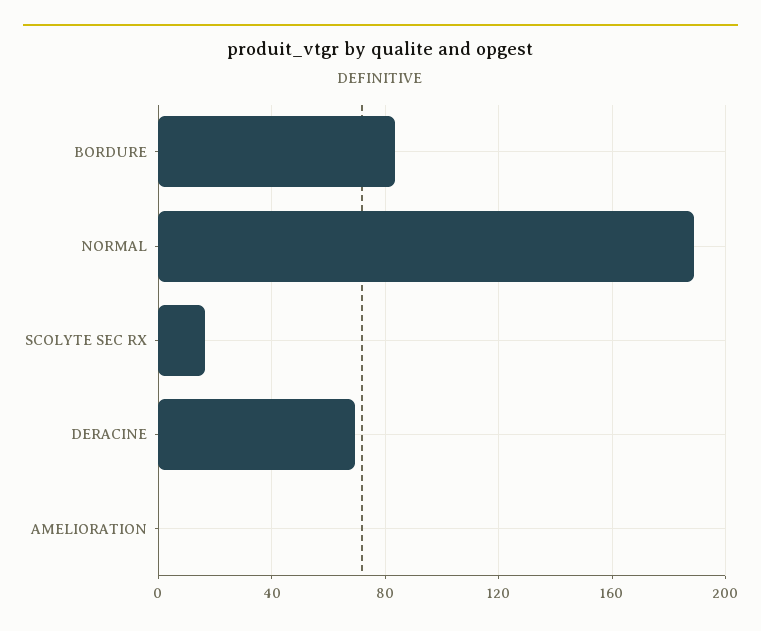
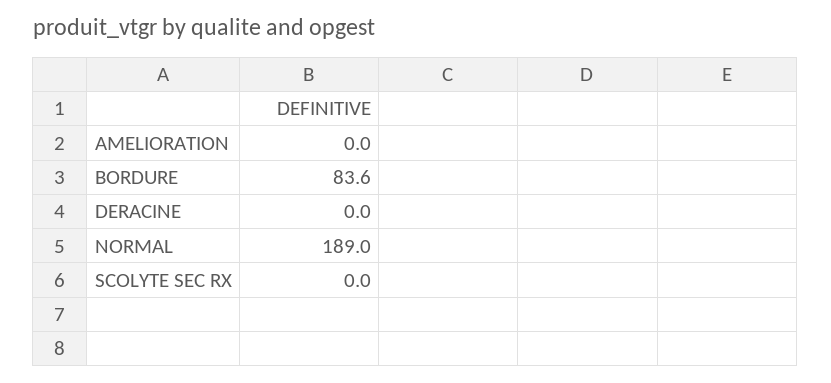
  {
    "BORDURE": 83.6,
    "NORMAL": 189,
-   "SCOLYTE SEC RX": 15,
+   "SCOLYTE SEC RX": 0,
-   "DERACINE": 70,
+   "DERACINE": 0,
    "AMELIORATION": 0
  }

